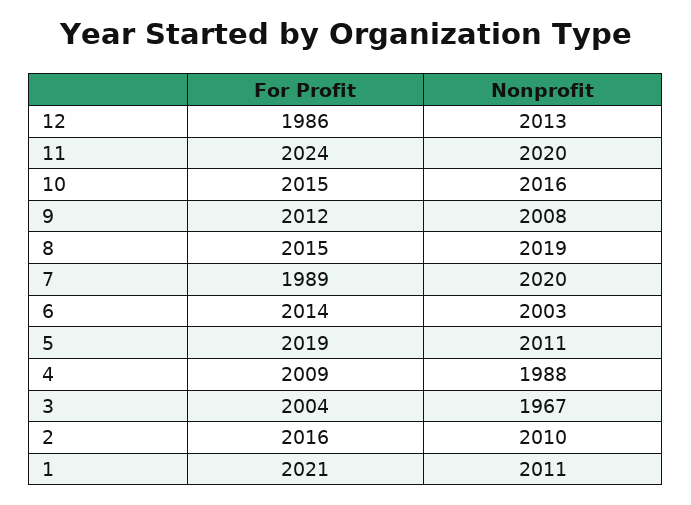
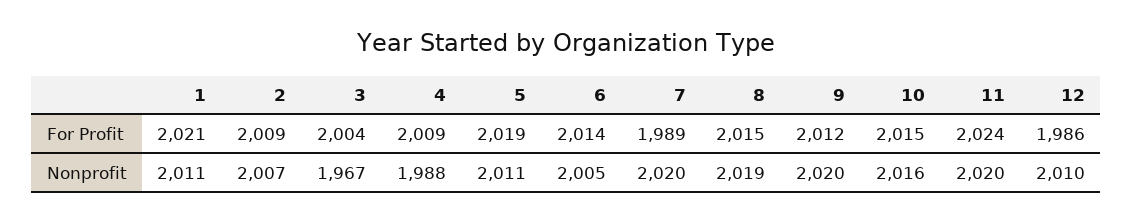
  {
    "For Profit": {
      "12": 1986,
      "11": 2024,
      "10": 2015,
      "9": 2012,
      "8": 2015,
      "7": 1989,
      "6": 2014,
      "5": 2019,
      "4": 2009,
      "3": 2004,
-     "2": 2016,
+     "2": 2009,
      "1": 2021
    },
    "Nonprofit": {
-     "12": 2013,
+     "12": 2010,
      "11": 2020,
      "10": 2016,
-     "9": 2008,
+     "9": 2020,
      "8": 2019,
      "7": 2020,
-     "6": 2003,
+     "6": 2005,
      "5": 2011,
      "4": 1988,
      "3": 1967,
-     "2": 2010,
+     "2": 2007,
      "1": 2011
    }
  }

